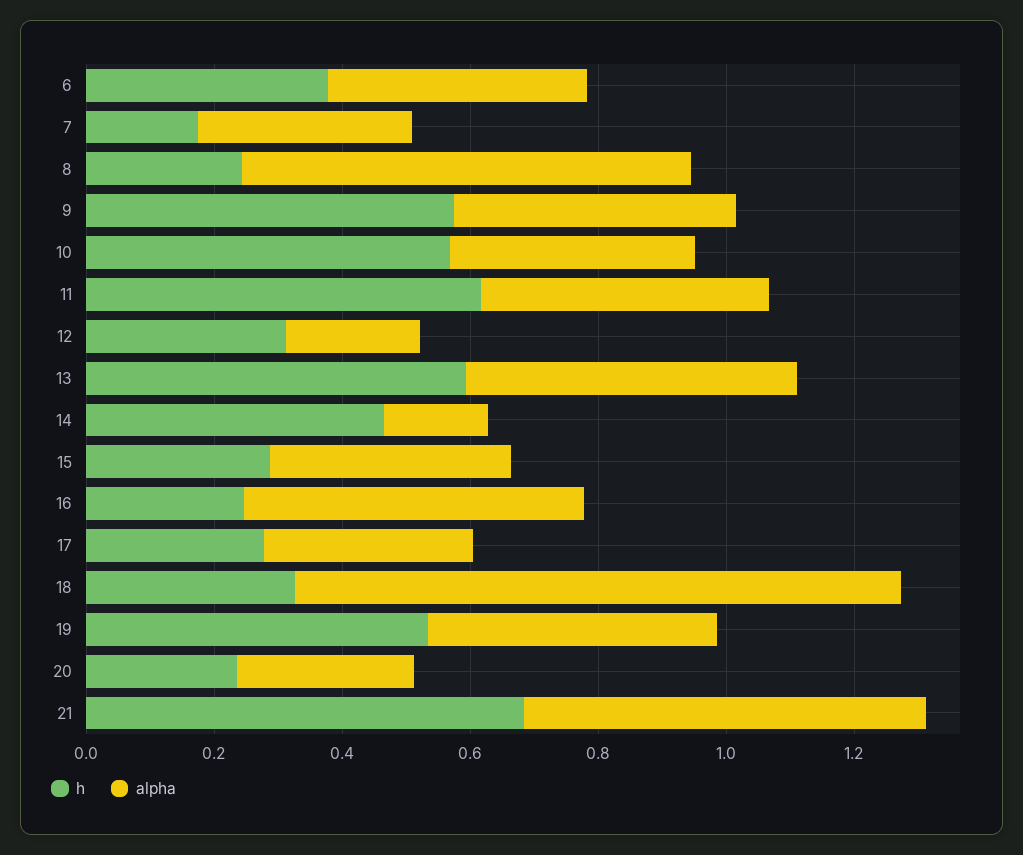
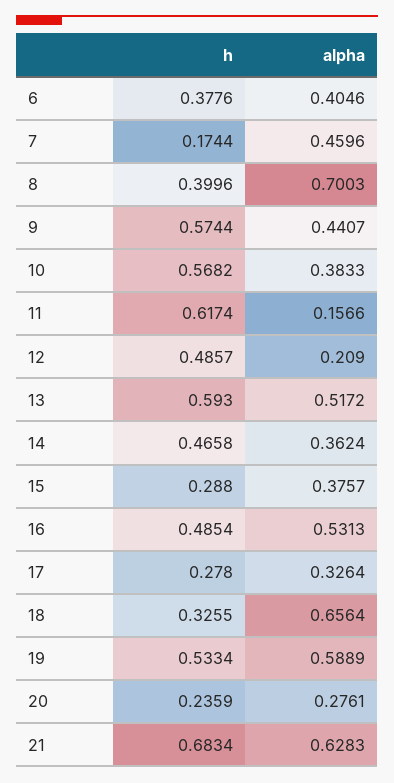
  {
    "h": {
      "6": 0.3776,
      "7": 0.1744,
-     "8": 0.25,
+     "8": 0.3996,
      "9": 0.5744,
      "10": 0.5682,
      "11": 0.6174,
-     "12": 0.3,
+     "12": 0.4857,
      "13": 0.593,
      "14": 0.4658,
      "15": 0.288,
-     "16": 0.25,
+     "16": 0.4854,
      "17": 0.278,
      "18": 0.3255,
      "19": 0.5334,
      "20": 0.2359,
      "21": 0.6834
    },
    "alpha": {
      "6": 0.4046,
-     "7": 0.35,
+     "7": 0.4596,
      "8": 0.7003,
      "9": 0.4407,
      "10": 0.3833,
-     "11": 0.45,
+     "11": 0.1566,
      "12": 0.209,
      "13": 0.5172,
-     "14": 0.15,
+     "14": 0.3624,
      "15": 0.3757,
      "16": 0.5313,
      "17": 0.3264,
-     "18": 0.95,
+     "18": 0.6564,
-     "19": 0.45,
+     "19": 0.5889,
      "20": 0.2761,
      "21": 0.6283
    }
  }

